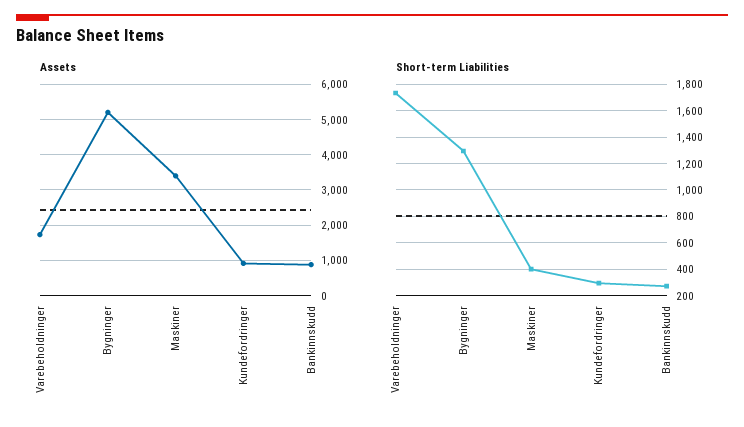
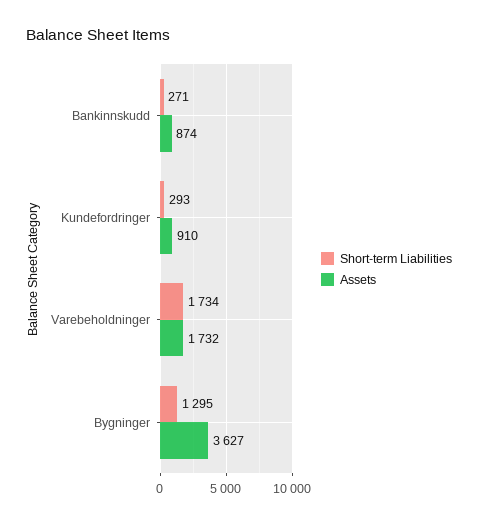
  {
    "Assets": {
      "Varebeholdninger": 1732,
-     "Bygninger": 5200,
+     "Bygninger": 3627,
-     "Maskiner": 3400,
      "Kundefordringer": 910,
      "Bankinnskudd": 874
    },
    "Short-term Liabilities": {
      "Varebeholdninger": 1734,
      "Bygninger": 1295,
-     "Maskiner": 400,
      "Kundefordringer": 293,
      "Bankinnskudd": 271
    }
  }

